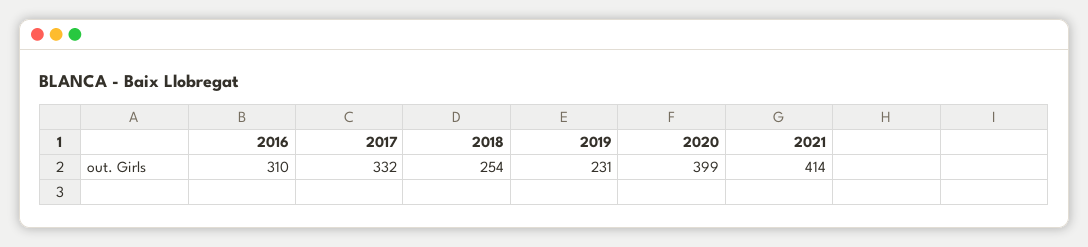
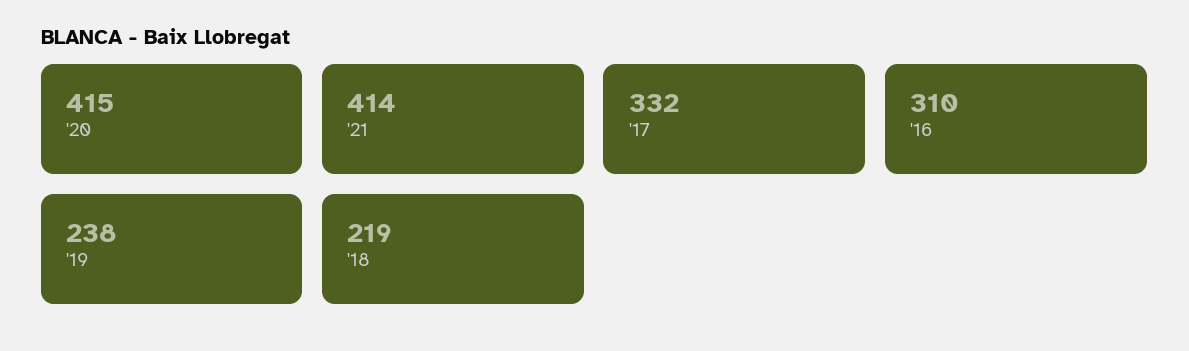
  {
    "2016": 310,
    "2017": 332,
-   "2018": 254,
+   "2018": 219,
-   "2019": 231,
+   "2019": 238,
-   "2020": 399,
+   "2020": 415,
    "2021": 414
  }

